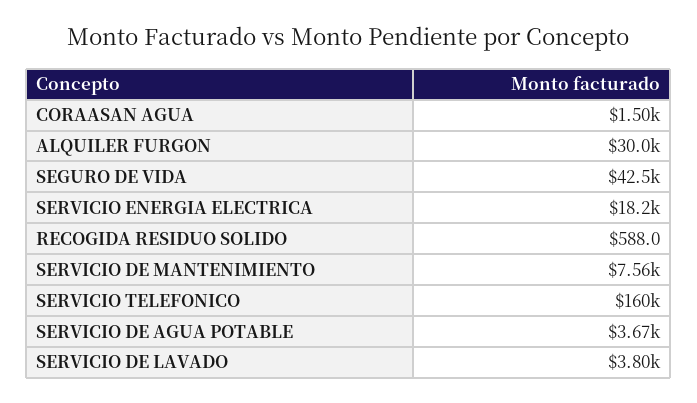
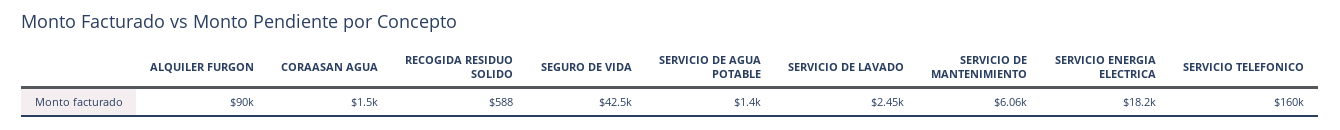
  {
    "CORAASAN AGUA": 1500,
-   "ALQUILER FURGON": 30000,
+   "ALQUILER FURGON": 90000,
    "SEGURO DE VIDA": 42500,
    "SERVICIO ENERGIA ELECTRICA": 18200,
    "RECOGIDA RESIDUO SOLIDO": 588,
-   "SERVICIO DE MANTENIMIENTO": 7560,
+   "SERVICIO DE MANTENIMIENTO": 6060,
    "SERVICIO TELEFONICO": 160000,
-   "SERVICIO DE AGUA POTABLE": 3670,
+   "SERVICIO DE AGUA POTABLE": 1400,
-   "SERVICIO DE LAVADO": 3800
+   "SERVICIO DE LAVADO": 2450
  }

